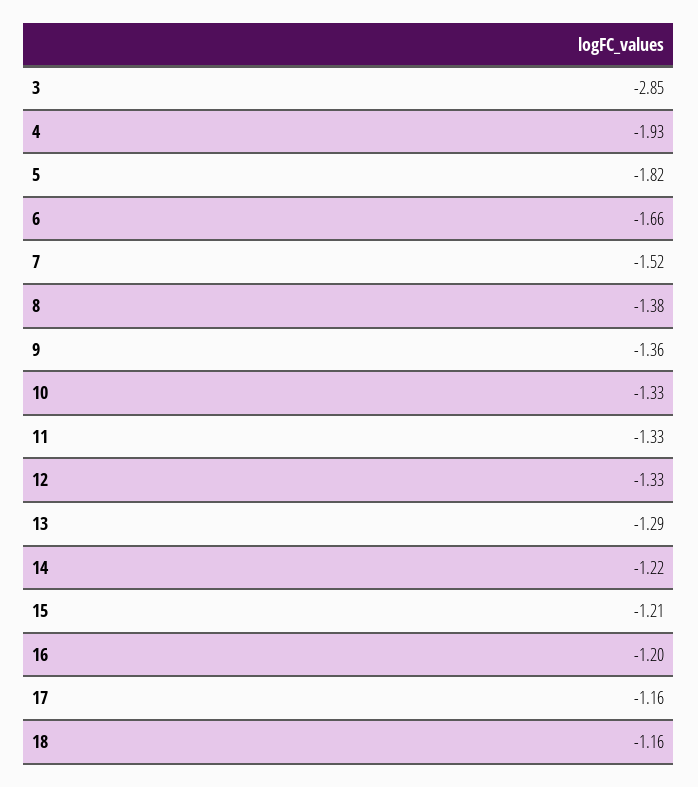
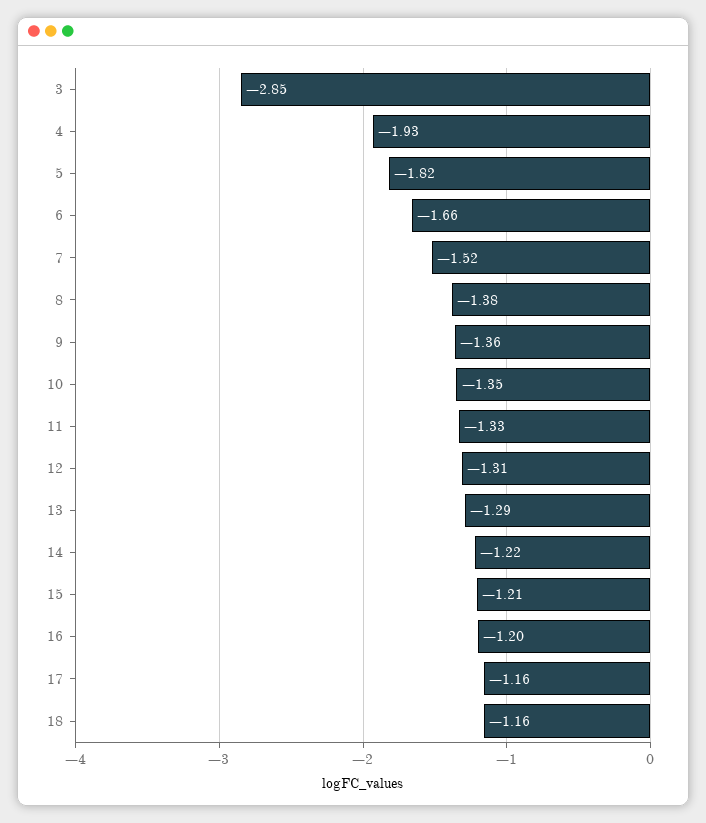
  {
    "3": -2.85,
    "4": -1.93,
    "5": -1.82,
    "6": -1.66,
    "7": -1.52,
    "8": -1.38,
    "9": -1.36,
-   "10": -1.33,
+   "10": -1.35,
    "11": -1.33,
-   "12": -1.33,
+   "12": -1.31,
    "13": -1.29,
    "14": -1.22,
    "15": -1.21,
    "16": -1.2,
    "17": -1.16,
    "18": -1.16
  }

